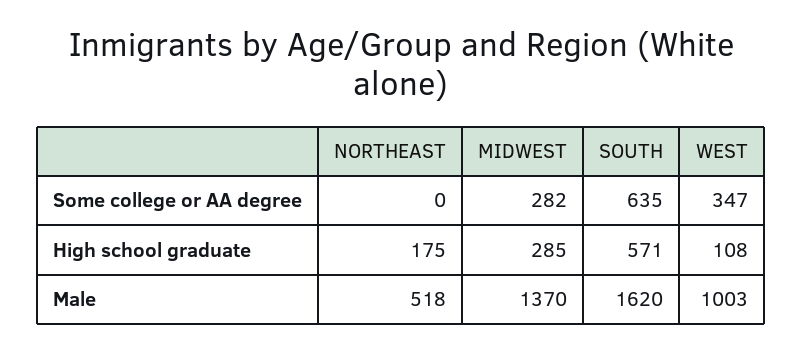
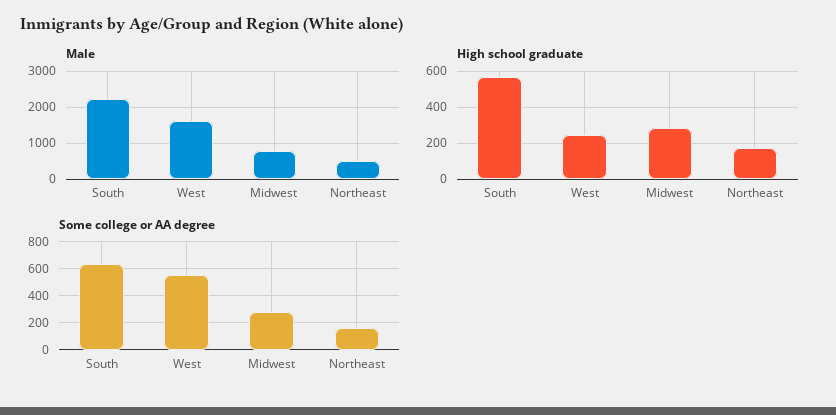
  {
    "Some college or AA degree": {
-     "NORTHEAST": 0,
+     "NORTHEAST": 150,
      "MIDWEST": 282,
      "SOUTH": 635,
-     "WEST": 347
+     "WEST": 550
    },
    "High school graduate": {
      "NORTHEAST": 175,
      "MIDWEST": 285,
      "SOUTH": 571,
-     "WEST": 108
+     "WEST": 250
    },
    "Male": {
      "NORTHEAST": 518,
-     "MIDWEST": 1370,
+     "MIDWEST": 800,
-     "SOUTH": 1620,
+     "SOUTH": 2200,
-     "WEST": 1003
+     "WEST": 1600
    }
  }

